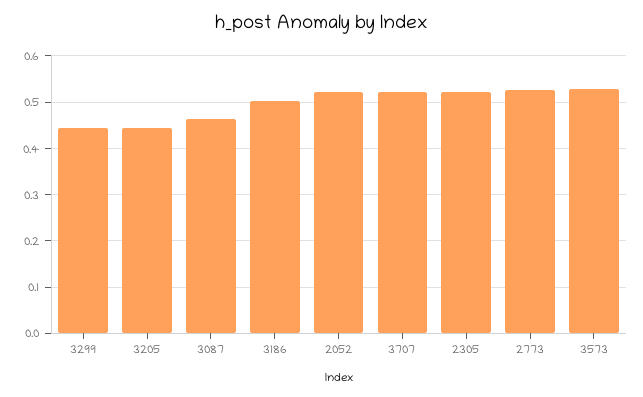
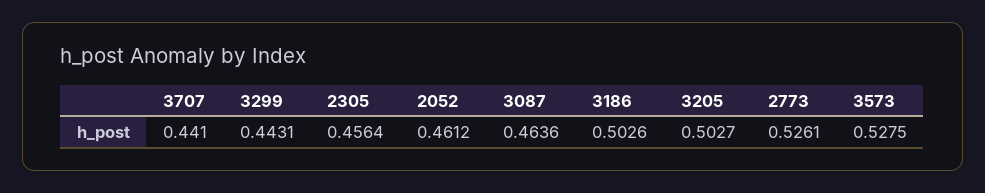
  {
    "3299": 0.4431,
-   "3205": 0.44,
+   "3205": 0.5027,
    "3087": 0.4636,
    "3186": 0.5026,
-   "2052": 0.52,
+   "2052": 0.4612,
-   "3707": 0.52,
+   "3707": 0.441,
-   "2305": 0.52,
+   "2305": 0.4564,
    "2773": 0.5261,
    "3573": 0.5275
  }

